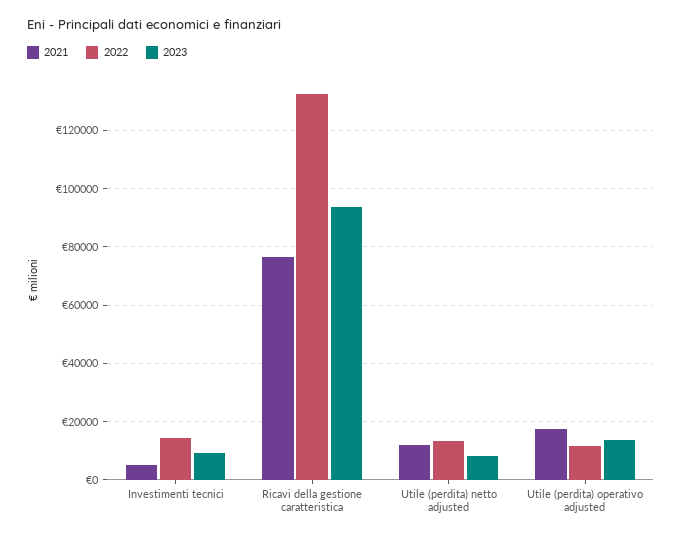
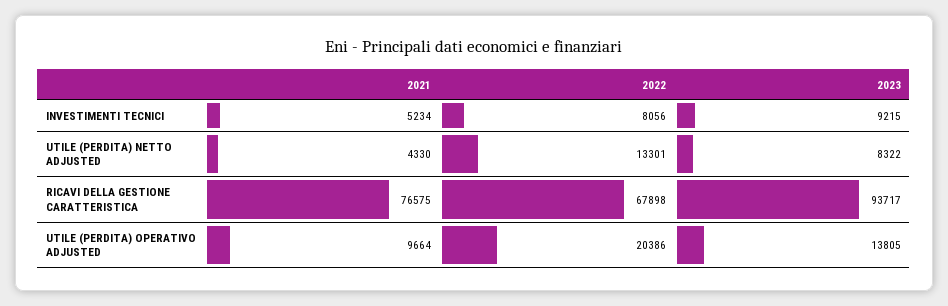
  {
    "2021": {
      "Investimenti tecnici": 5234,
      "Ricavi della gestione caratteristica": 76575,
-     "Utile (perdita) netto adjusted": 12500,
+     "Utile (perdita) netto adjusted": 4330,
-     "Utile (perdita) operativo adjusted": 17500
+     "Utile (perdita) operativo adjusted": 9664
    },
    "2022": {
-     "Investimenti tecnici": 15000,
+     "Investimenti tecnici": 8056,
-     "Ricavi della gestione caratteristica": 132500,
+     "Ricavi della gestione caratteristica": 67898,
      "Utile (perdita) netto adjusted": 13301,
-     "Utile (perdita) operativo adjusted": 12500
+     "Utile (perdita) operativo adjusted": 20386
    },
    "2023": {
      "Investimenti tecnici": 9215,
      "Ricavi della gestione caratteristica": 93717,
      "Utile (perdita) netto adjusted": 8322,
      "Utile (perdita) operativo adjusted": 13805
    }
  }

